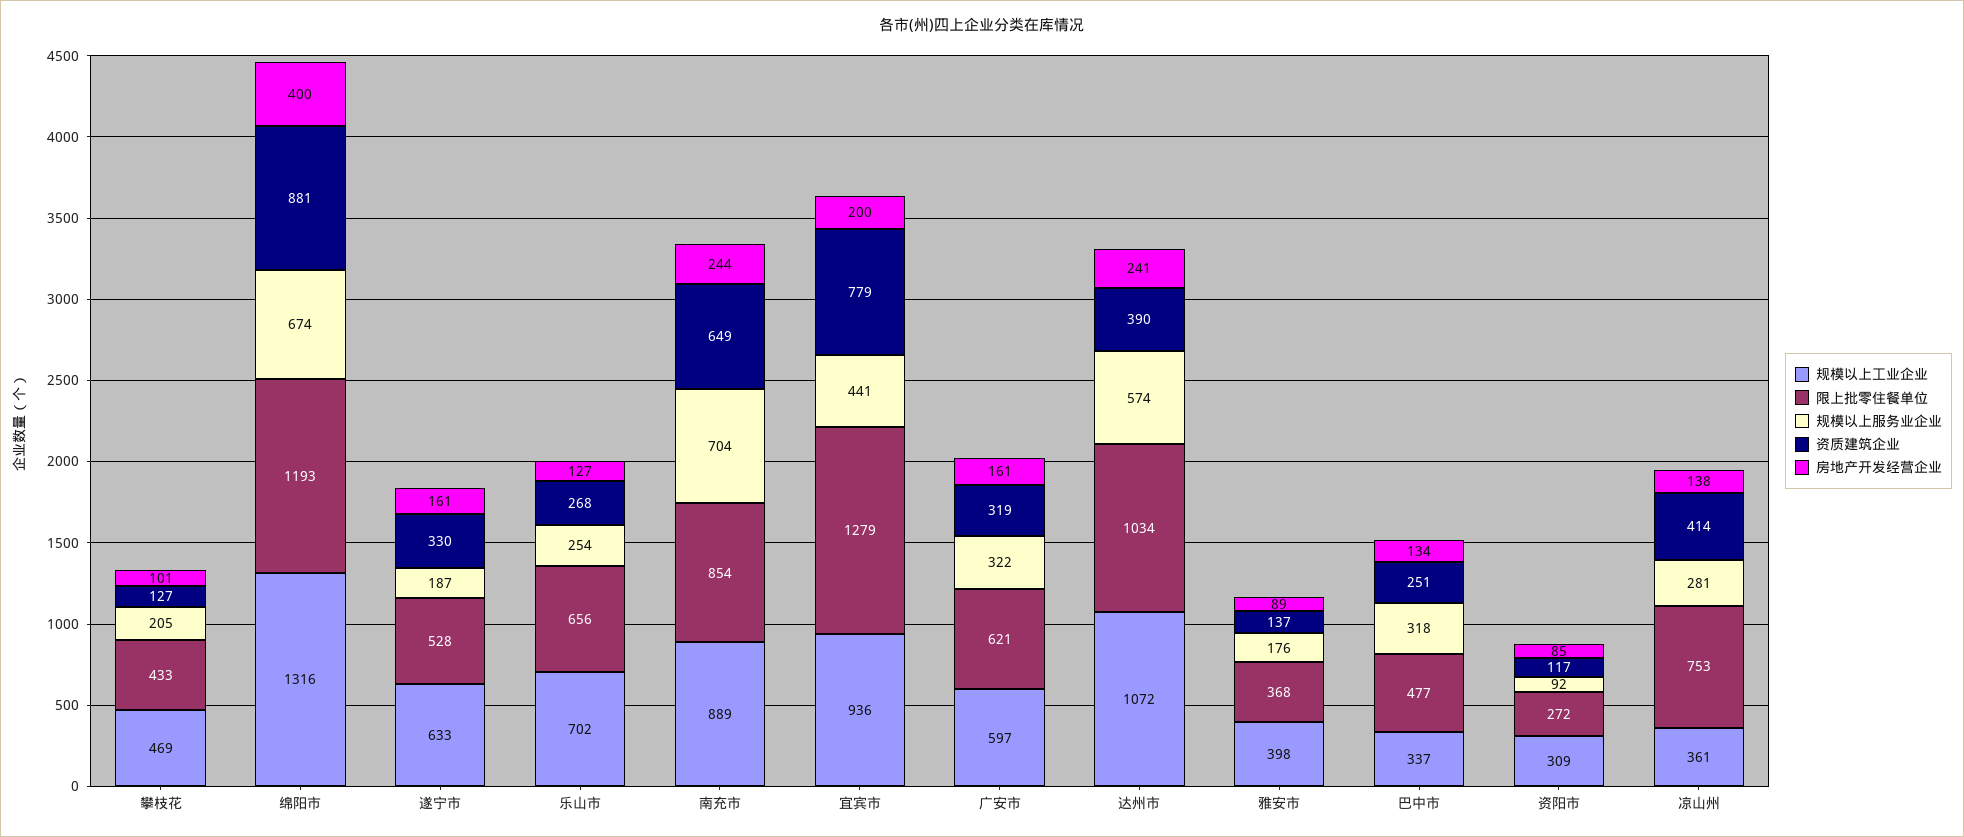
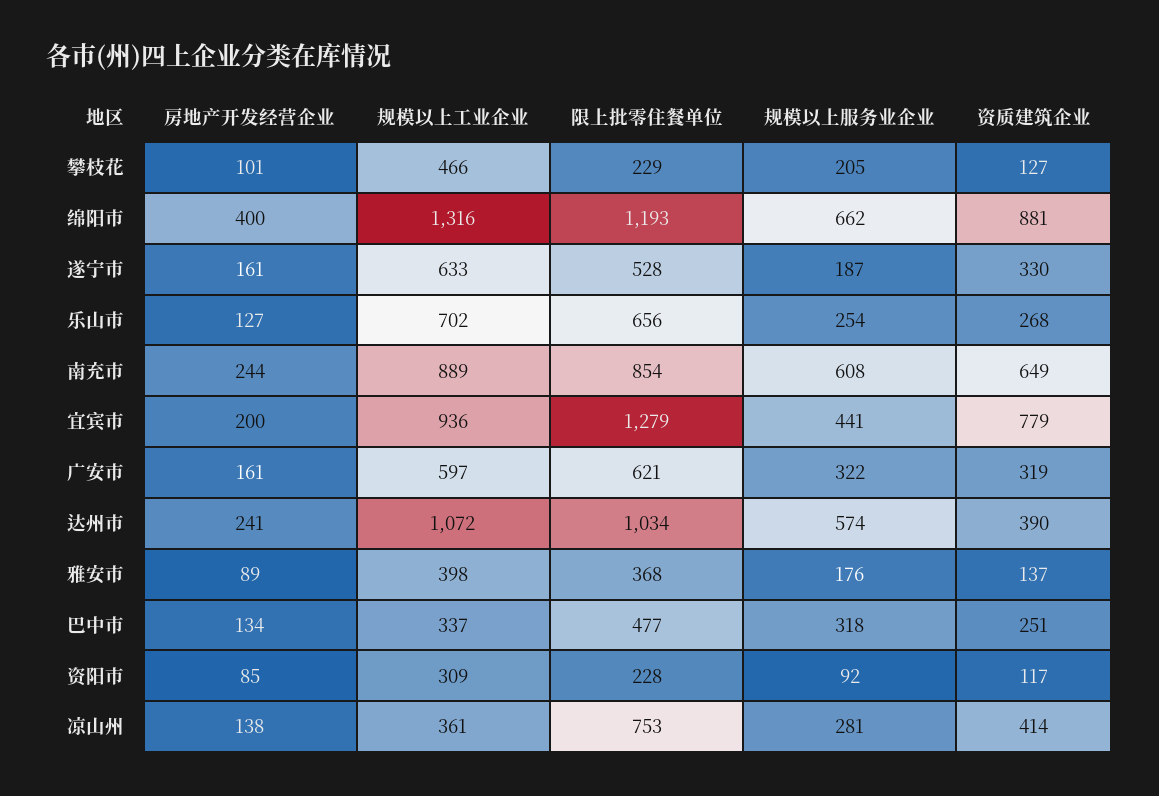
  {
    "规模以上工业企业": {
-     "攀枝花": 469,
+     "攀枝花": 466,
      "绵阳市": 1316,
      "遂宁市": 633,
      "乐山市": 702,
      "南充市": 889,
      "宜宾市": 936,
      "广安市": 597,
      "达州市": 1072,
      "雅安市": 398,
      "巴中市": 337,
      "资阳市": 309,
      "凉山州": 361
    },
    "限上批零住餐单位": {
-     "攀枝花": 433,
+     "攀枝花": 229,
      "绵阳市": 1193,
      "遂宁市": 528,
      "乐山市": 656,
      "南充市": 854,
      "宜宾市": 1279,
      "广安市": 621,
      "达州市": 1034,
      "雅安市": 368,
      "巴中市": 477,
-     "资阳市": 272,
+     "资阳市": 228,
      "凉山州": 753
    },
    "规模以上服务业企业": {
      "攀枝花": 205,
-     "绵阳市": 674,
+     "绵阳市": 662,
      "遂宁市": 187,
      "乐山市": 254,
-     "南充市": 704,
+     "南充市": 608,
      "宜宾市": 441,
      "广安市": 322,
      "达州市": 574,
      "雅安市": 176,
      "巴中市": 318,
      "资阳市": 92,
      "凉山州": 281
    },
    "资质建筑企业": {
      "攀枝花": 127,
      "绵阳市": 881,
      "遂宁市": 330,
      "乐山市": 268,
      "南充市": 649,
      "宜宾市": 779,
      "广安市": 319,
      "达州市": 390,
      "雅安市": 137,
      "巴中市": 251,
      "资阳市": 117,
      "凉山州": 414
    },
    "房地产开发经营企业": {
      "攀枝花": 101,
      "绵阳市": 400,
      "遂宁市": 161,
      "乐山市": 127,
      "南充市": 244,
      "宜宾市": 200,
      "广安市": 161,
      "达州市": 241,
      "雅安市": 89,
      "巴中市": 134,
      "资阳市": 85,
      "凉山州": 138
    }
  }

